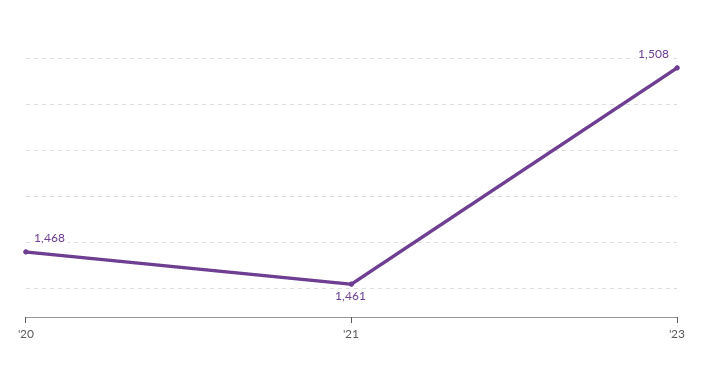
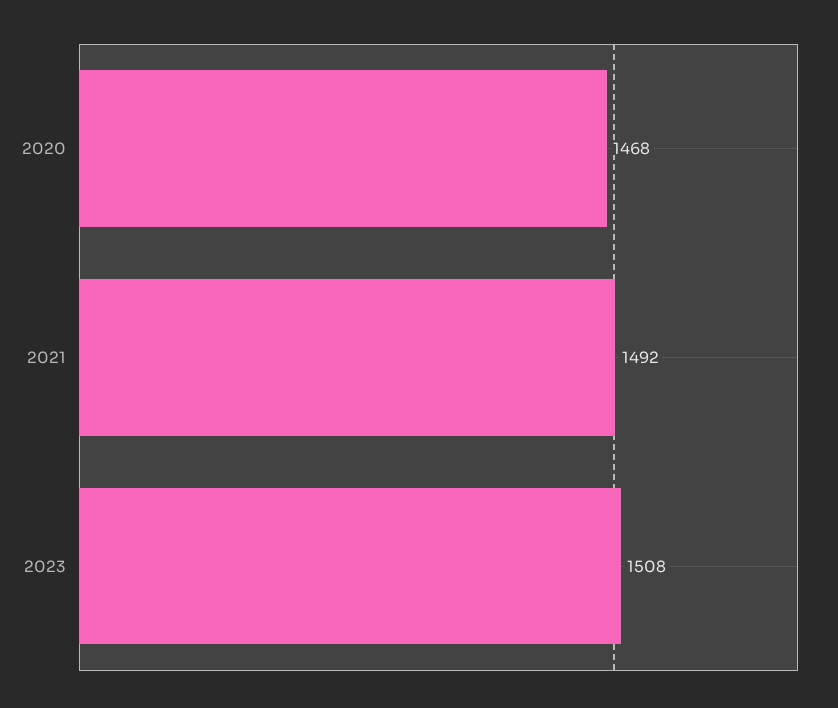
  {
    "'20": 1468,
-   "'21": 1461,
+   "'21": 1492,
    "'23": 1508
  }

